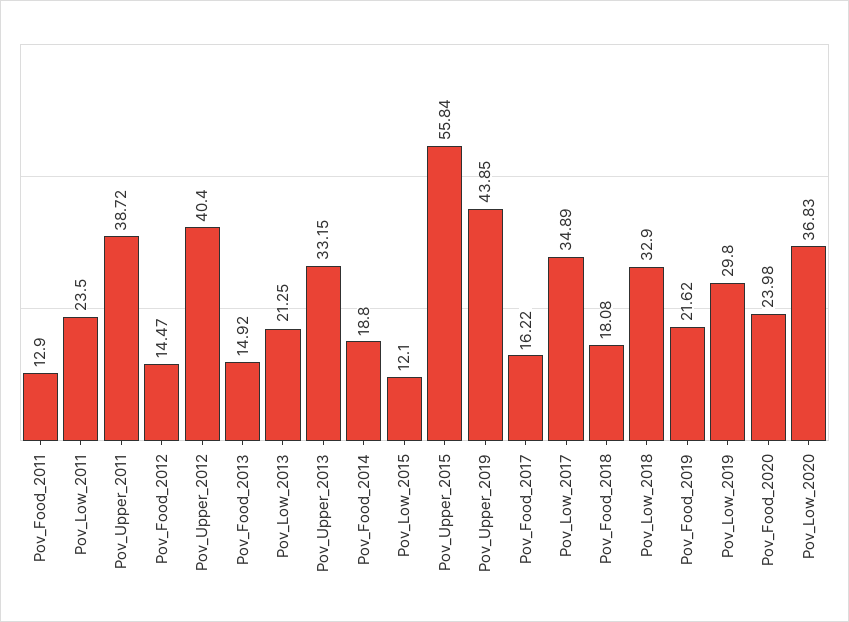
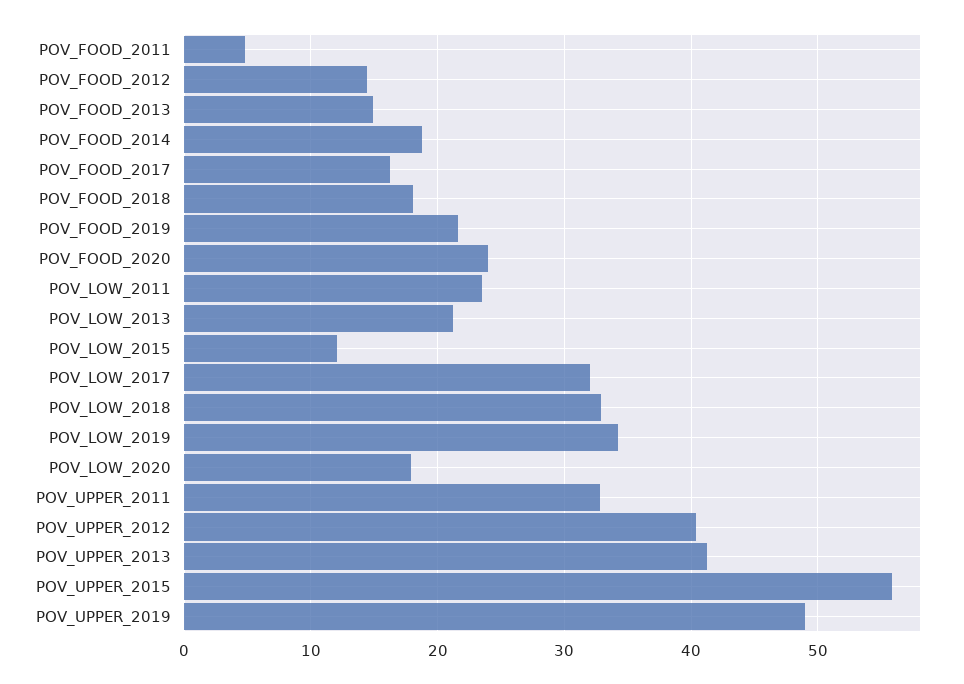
  {
-   "Pov_Food_2011": 12.9,
+   "Pov_Food_2011": 5,
    "Pov_Low_2011": 23.5,
-   "Pov_Upper_2011": 38.72,
+   "Pov_Upper_2011": 33,
    "Pov_Food_2012": 14.47,
    "Pov_Upper_2012": 40.4,
    "Pov_Food_2013": 14.92,
    "Pov_Low_2013": 21.25,
-   "Pov_Upper_2013": 33.15,
+   "Pov_Upper_2013": 41,
    "Pov_Food_2014": 18.8,
    "Pov_Low_2015": 12.1,
    "Pov_Upper_2015": 55.84,
-   "Pov_Upper_2019": 43.85,
+   "Pov_Upper_2019": 49,
    "Pov_Food_2017": 16.22,
-   "Pov_Low_2017": 34.89,
+   "Pov_Low_2017": 32,
    "Pov_Food_2018": 18.08,
    "Pov_Low_2018": 32.9,
    "Pov_Food_2019": 21.62,
-   "Pov_Low_2019": 29.8,
+   "Pov_Low_2019": 34,
    "Pov_Food_2020": 23.98,
-   "Pov_Low_2020": 36.83
+   "Pov_Low_2020": 18
  }

